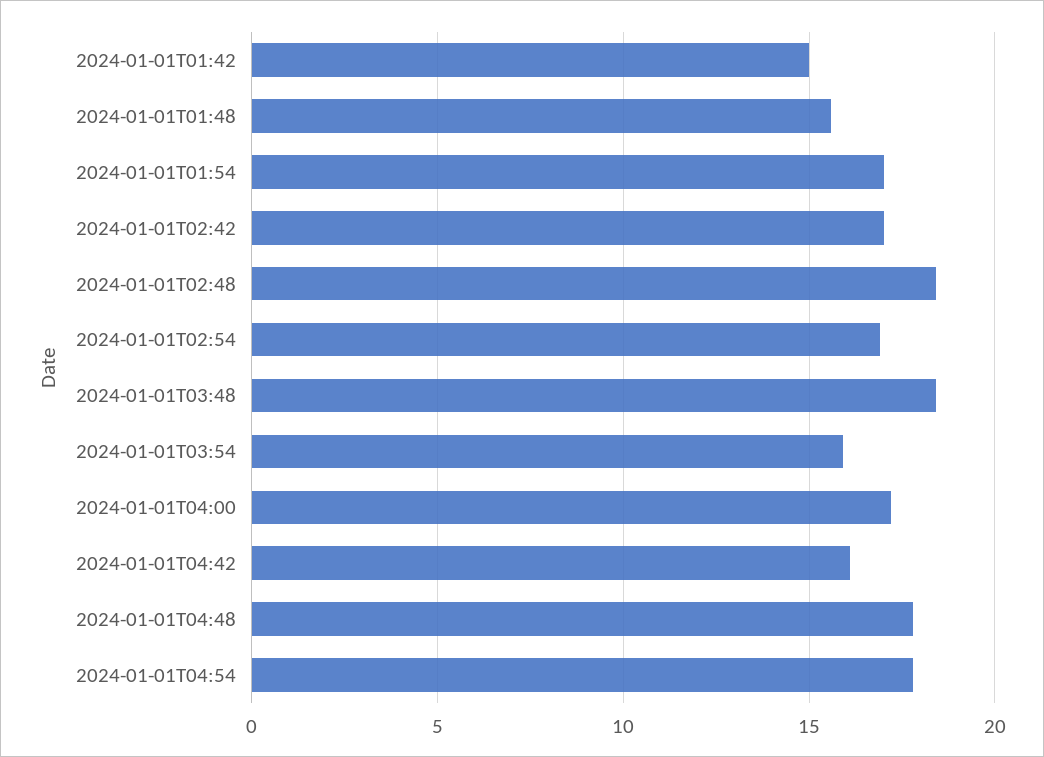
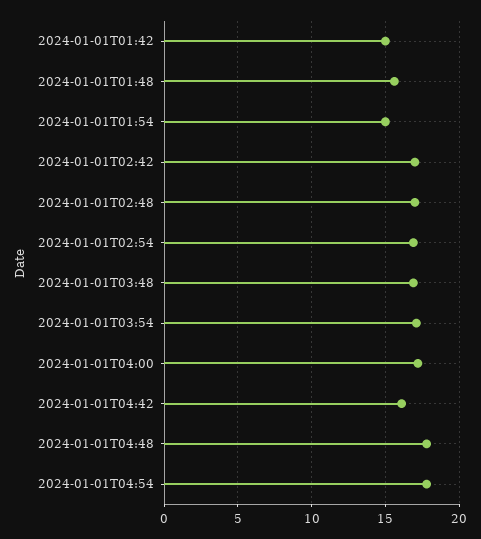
  {
    "2024-01-01T01:42": 15,
    "2024-01-01T01:48": 15.5,
-   "2024-01-01T01:54": 17,
+   "2024-01-01T01:54": 15,
    "2024-01-01T02:42": 17,
-   "2024-01-01T02:48": 18.5,
+   "2024-01-01T02:48": 17,
    "2024-01-01T02:54": 17,
-   "2024-01-01T03:48": 18.5,
+   "2024-01-01T03:48": 17,
-   "2024-01-01T03:54": 16,
+   "2024-01-01T03:54": 17,
    "2024-01-01T04:00": 17,
    "2024-01-01T04:42": 16,
    "2024-01-01T04:48": 18,
    "2024-01-01T04:54": 18
  }

